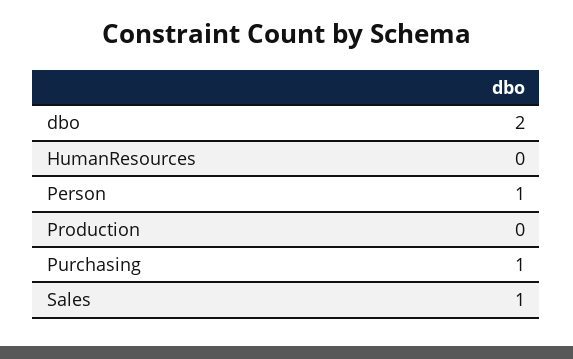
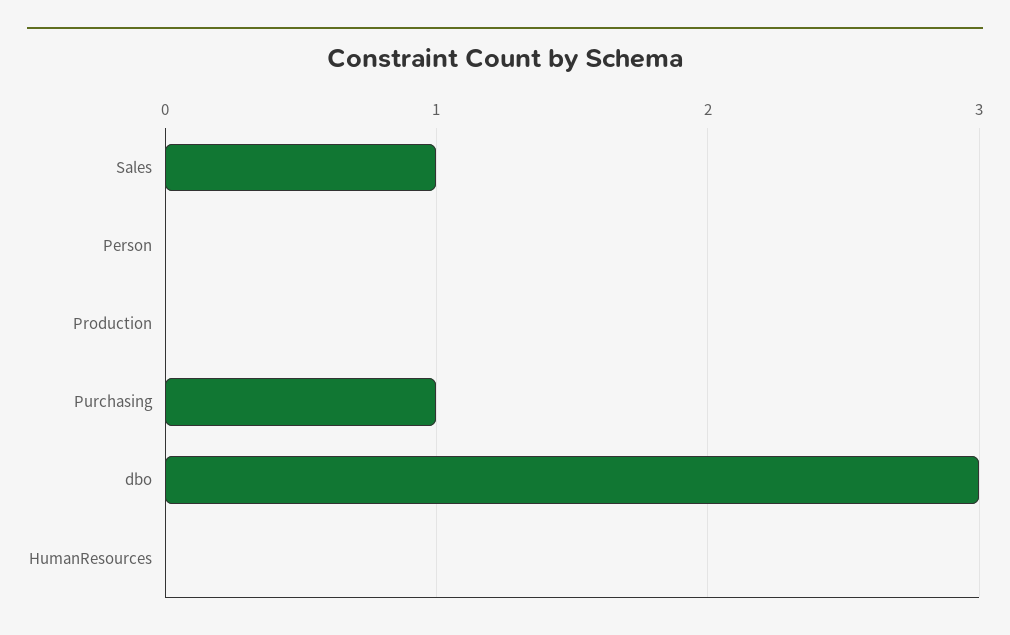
  {
-   "dbo": 2,
+   "dbo": 3,
    "HumanResources": 0,
-   "Person": 1,
+   "Person": 0,
    "Production": 0,
    "Purchasing": 1,
    "Sales": 1
  }

